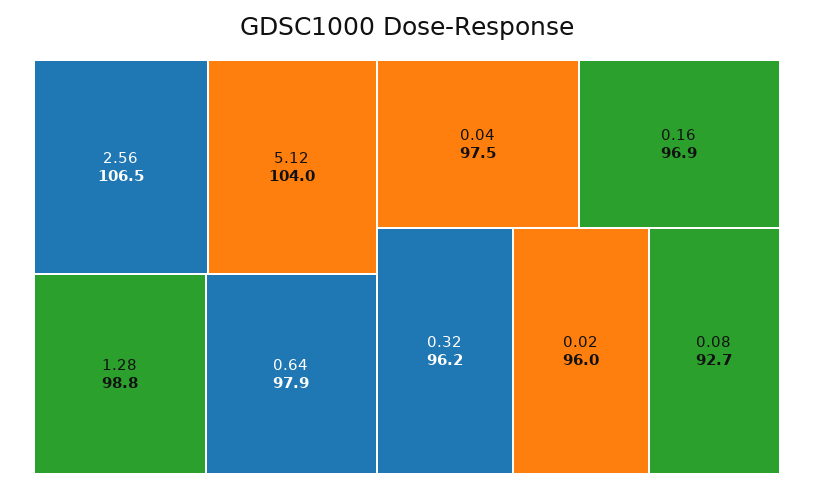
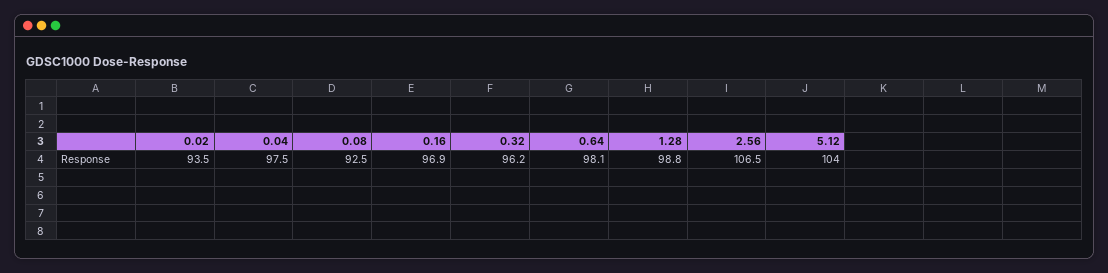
  {
    "2.56": 106.5,
    "5.12": 104,
    "1.28": 98.8,
-   "0.64": 97.9,
+   "0.64": 98.1,
    "0.04": 97.5,
    "0.16": 96.9,
    "0.32": 96.2,
-   "0.02": 96,
+   "0.02": 93.5,
-   "0.08": 92.7
+   "0.08": 92.5
  }

